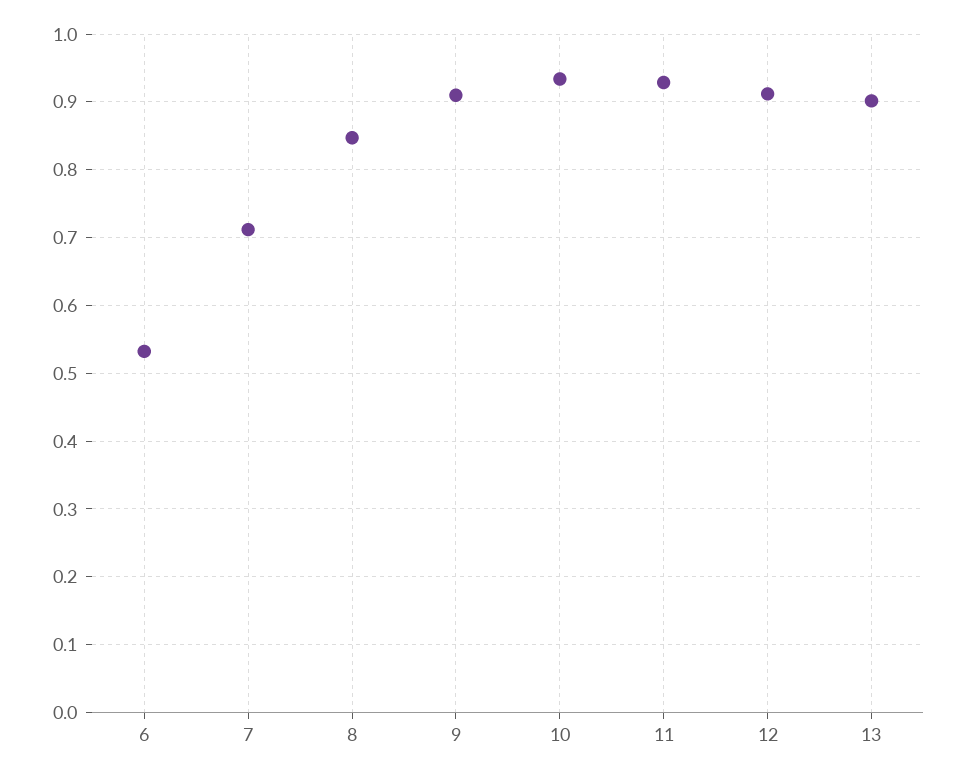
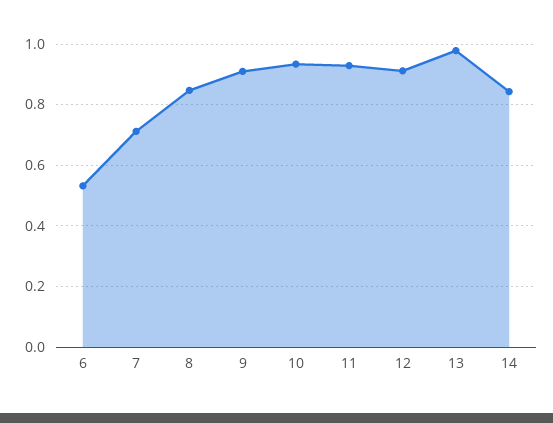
  {
    "6": 0.53,
    "7": 0.71,
    "8": 0.85,
    "9": 0.91,
    "10": 0.93,
    "11": 0.93,
    "12": 0.91,
-   "13": 0.9
+   "13": 0.98,
+   "14": 0.84
  }

